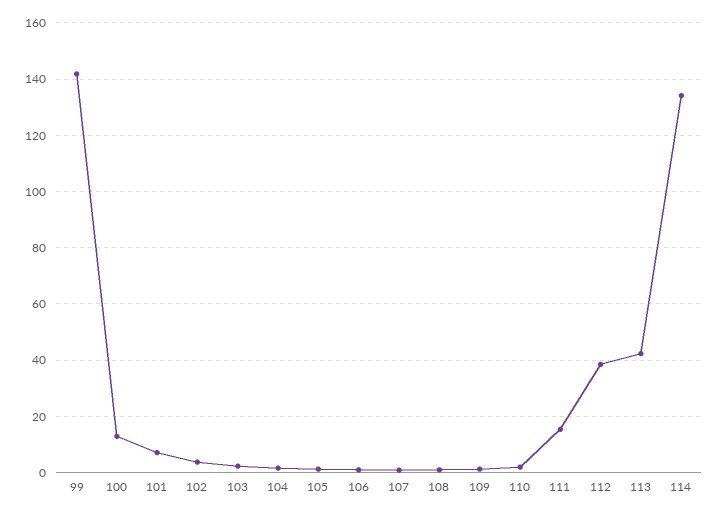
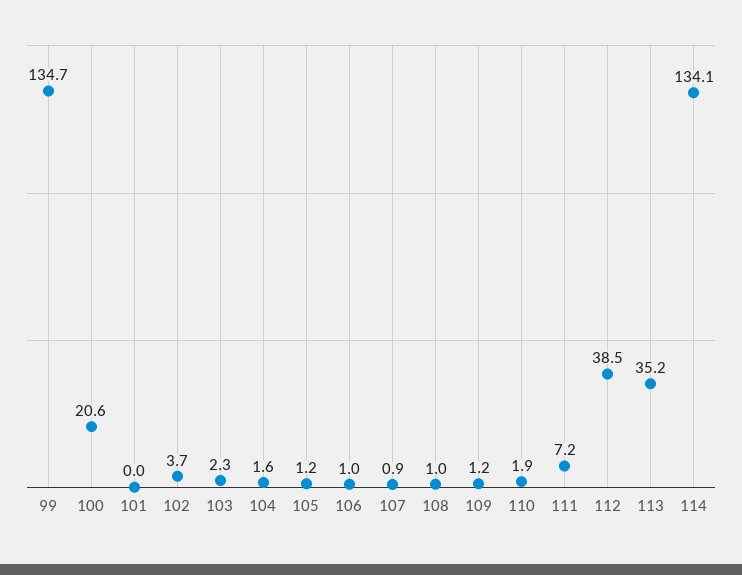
  {
-   "99": 142.5,
+   "99": 134.7,
-   "100": 12.5,
+   "100": 20.6,
-   "101": 7.5,
+   "101": 0,
    "102": 3.7,
    "103": 2.3,
    "104": 1.6,
    "105": 1.2,
    "106": 1,
    "107": 0.9,
    "108": 1,
    "109": 1.2,
    "110": 1.9,
-   "111": 15,
+   "111": 7.2,
    "112": 38.5,
-   "113": 42.5,
+   "113": 35.2,
    "114": 134.1
  }

